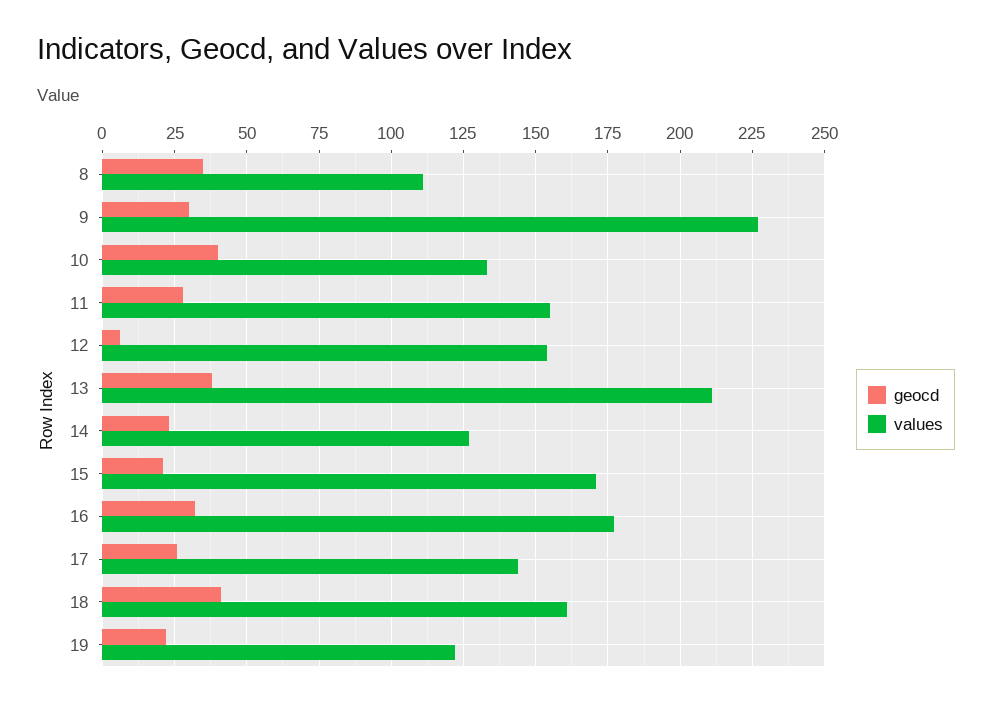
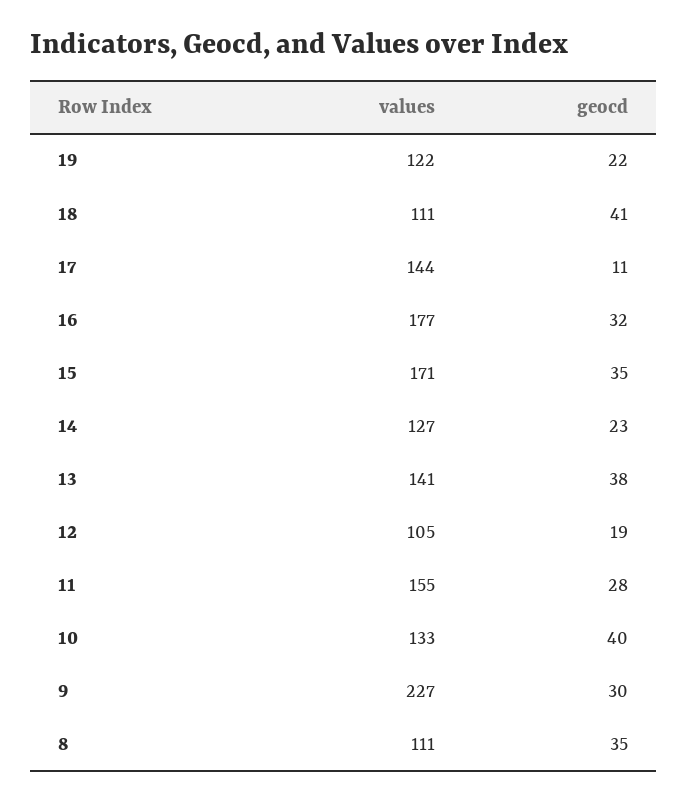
  {
    "geocd": {
      "8": 35,
      "9": 30,
      "10": 40,
      "11": 28,
-     "12": 5,
+     "12": 19,
      "13": 38,
      "14": 23,
-     "15": 20,
+     "15": 35,
      "16": 32,
-     "17": 25,
+     "17": 11,
      "18": 41,
      "19": 22
    },
    "values": {
      "8": 111,
      "9": 227,
      "10": 133,
      "11": 155,
-     "12": 155,
+     "12": 105,
-     "13": 210,
+     "13": 141,
      "14": 127,
      "15": 171,
      "16": 177,
      "17": 144,
-     "18": 160,
+     "18": 111,
      "19": 122
    }
  }

